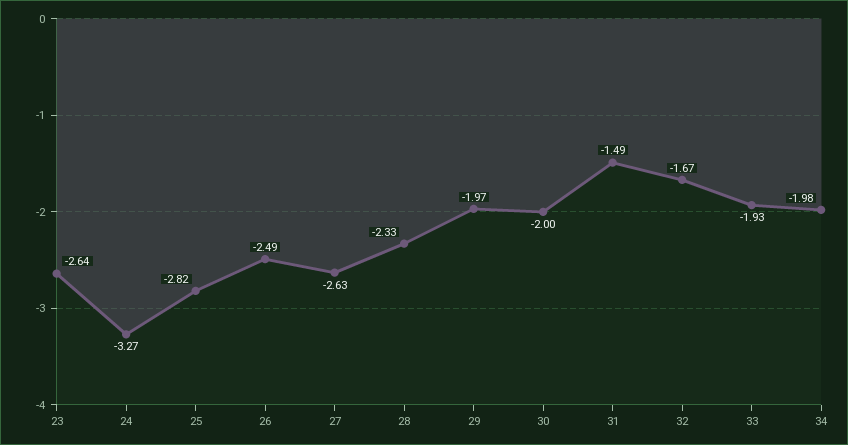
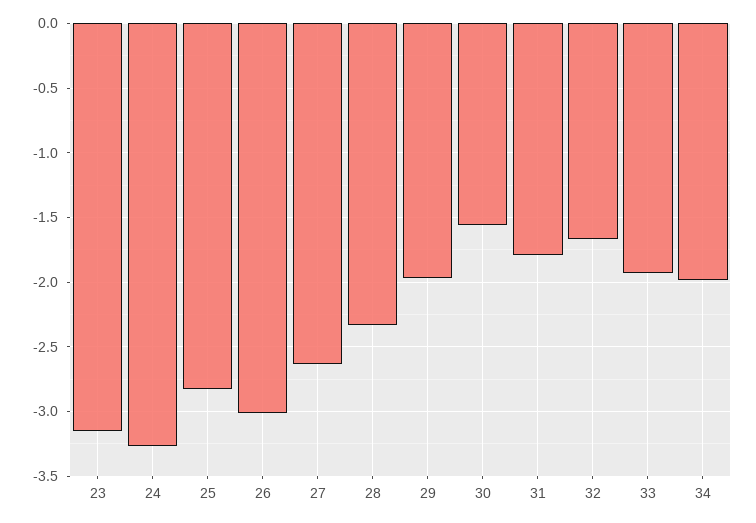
  {
-   "23": -2.64,
+   "23": -3.15,
    "24": -3.27,
    "25": -2.82,
-   "26": -2.49,
+   "26": -3,
    "27": -2.63,
    "28": -2.33,
    "29": -1.97,
-   "30": -2,
+   "30": -1.55,
-   "31": -1.49,
+   "31": -1.8,
    "32": -1.67,
    "33": -1.93,
    "34": -1.98
  }

